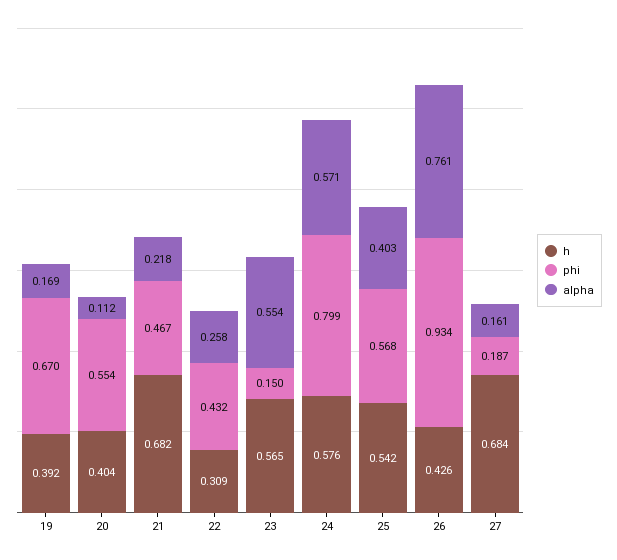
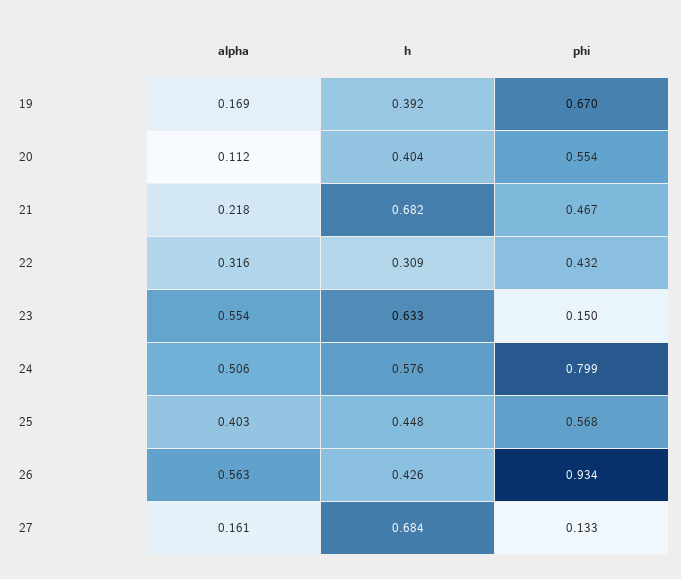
  {
    "h": {
      "19": 0.392,
      "20": 0.404,
      "21": 0.682,
      "22": 0.309,
-     "23": 0.565,
+     "23": 0.633,
      "24": 0.576,
-     "25": 0.542,
+     "25": 0.448,
      "26": 0.426,
      "27": 0.684
    },
    "phi": {
      "19": 0.67,
      "20": 0.554,
      "21": 0.467,
      "22": 0.432,
      "23": 0.15,
      "24": 0.799,
      "25": 0.568,
      "26": 0.934,
-     "27": 0.187
+     "27": 0.133
    },
    "alpha": {
      "19": 0.169,
      "20": 0.112,
      "21": 0.218,
-     "22": 0.258,
+     "22": 0.316,
      "23": 0.554,
-     "24": 0.571,
+     "24": 0.506,
      "25": 0.403,
-     "26": 0.761,
+     "26": 0.563,
      "27": 0.161
    }
  }

